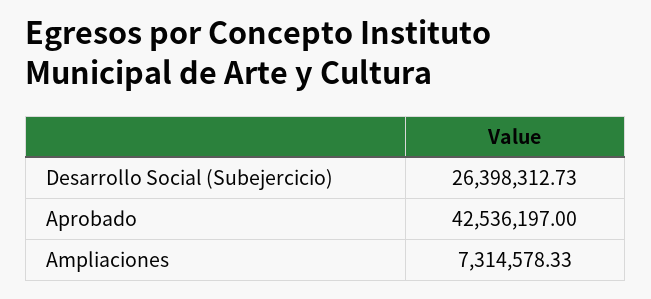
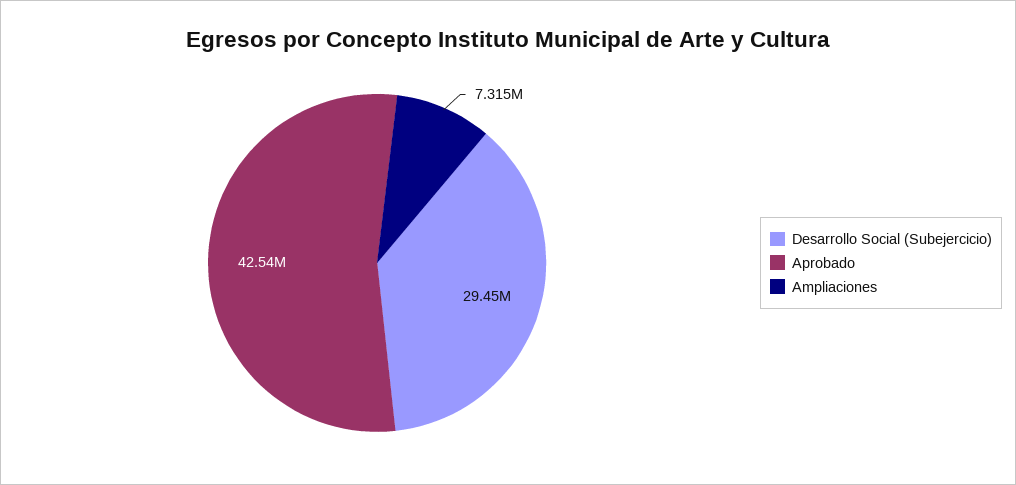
  {
-   "Desarrollo Social (Subejercicio)": 26398312.73,
+   "Desarrollo Social (Subejercicio)": 29450000,
    "Aprobado": 42536197,
    "Ampliaciones": 7314578.33
  }

